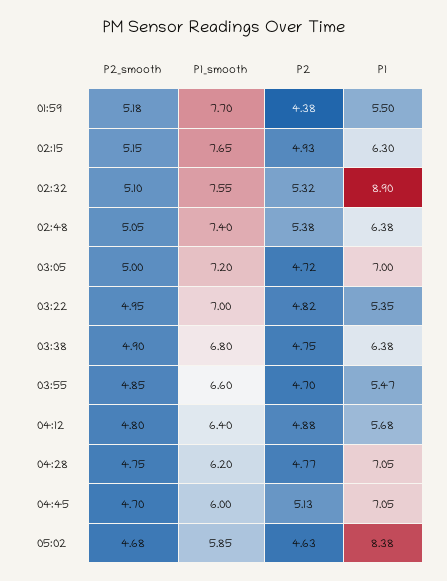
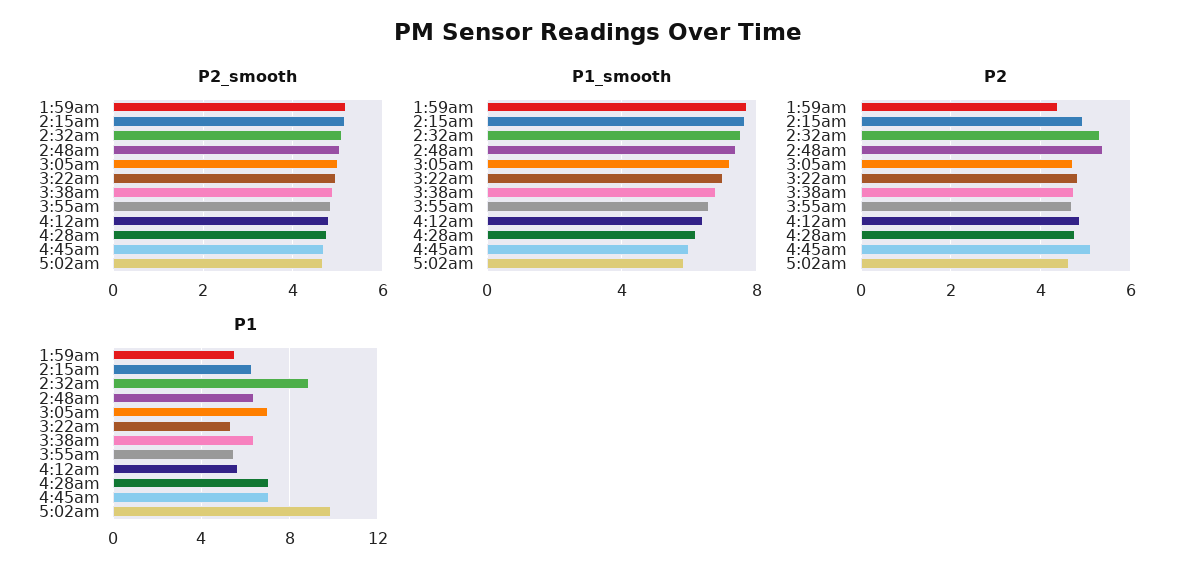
  {
    "P2_smooth": {
      "01:59": 5.18,
      "02:15": 5.15,
      "02:32": 5.1,
      "02:48": 5.05,
      "03:05": 5,
      "03:22": 4.95,
      "03:38": 4.9,
      "03:55": 4.85,
      "04:12": 4.8,
      "04:28": 4.75,
      "04:45": 4.7,
      "05:02": 4.68
    },
    "P1_smooth": {
      "01:59": 7.7,
      "02:15": 7.65,
      "02:32": 7.55,
      "02:48": 7.4,
      "03:05": 7.2,
      "03:22": 7,
      "03:38": 6.8,
      "03:55": 6.6,
      "04:12": 6.4,
      "04:28": 6.2,
      "04:45": 6,
      "05:02": 5.85
    },
    "P2": {
      "01:59": 4.38,
      "02:15": 4.93,
      "02:32": 5.32,
      "02:48": 5.38,
      "03:05": 4.72,
      "03:22": 4.82,
      "03:38": 4.75,
      "03:55": 4.7,
      "04:12": 4.88,
      "04:28": 4.77,
      "04:45": 5.13,
      "05:02": 4.63
    },
    "P1": {
      "01:59": 5.5,
      "02:15": 6.3,
      "02:32": 8.9,
      "02:48": 6.38,
      "03:05": 7,
      "03:22": 5.35,
      "03:38": 6.38,
      "03:55": 5.47,
      "04:12": 5.68,
      "04:28": 7.05,
      "04:45": 7.05,
-     "05:02": 8.38
+     "05:02": 10
    }
  }

